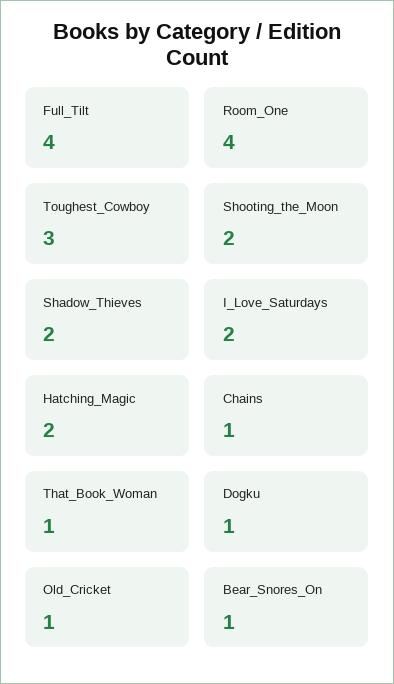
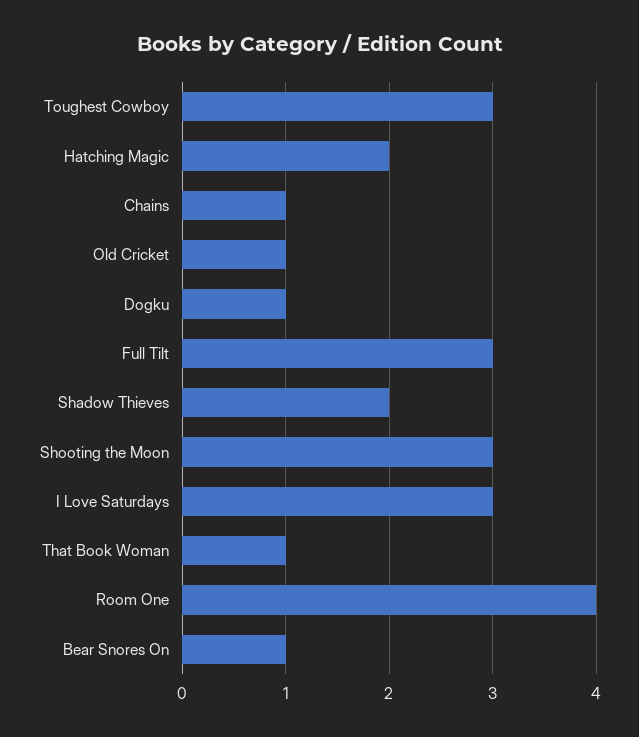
  {
-   "Full_Tilt": 4,
+   "Full_Tilt": 3,
    "Room_One": 4,
    "Toughest_Cowboy": 3,
-   "Shooting_the_Moon": 2,
+   "Shooting_the_Moon": 3,
    "Shadow_Thieves": 2,
-   "I_Love_Saturdays": 2,
+   "I_Love_Saturdays": 3,
    "Hatching_Magic": 2,
    "Chains": 1,
    "That_Book_Woman": 1,
    "Dogku": 1,
    "Old_Cricket": 1,
    "Bear_Snores_On": 1
  }

